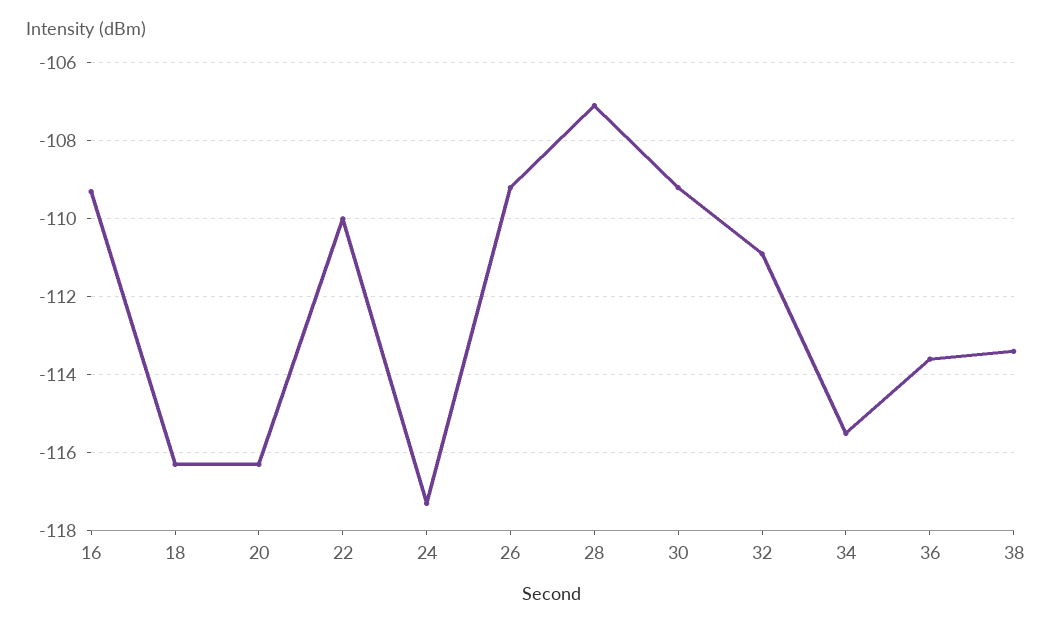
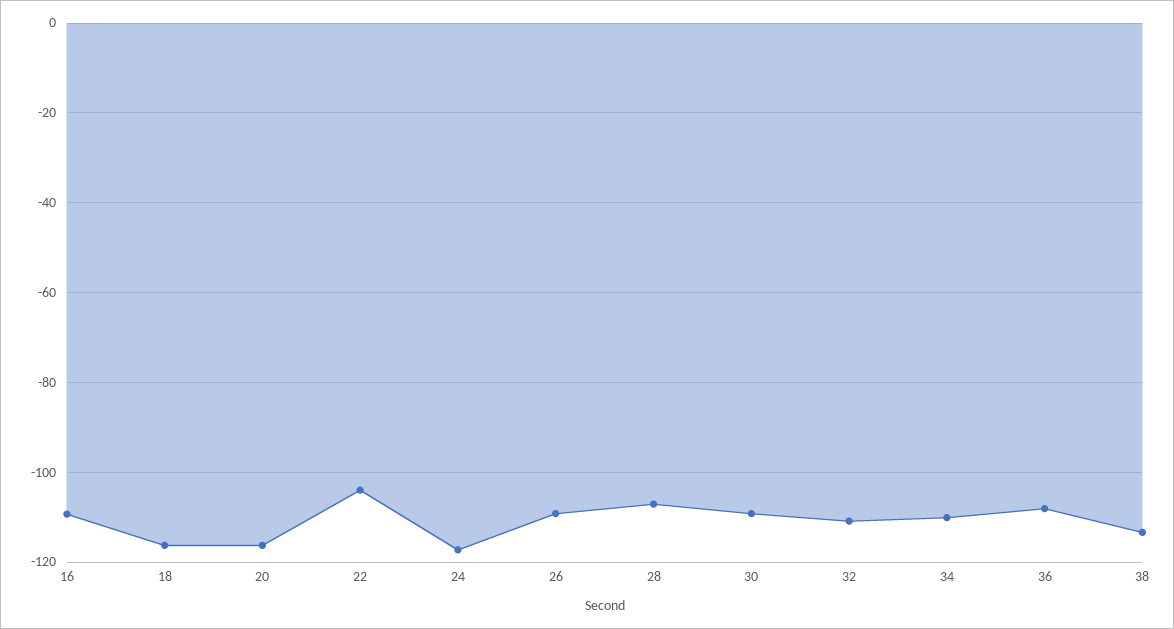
  {
    "16": -109.5,
    "18": -116.5,
    "20": -116.5,
-   "22": -110,
+   "22": -104,
    "24": -117.5,
    "26": -109,
    "28": -107,
    "30": -109,
    "32": -111,
-   "34": -115.5,
+   "34": -110,
-   "36": -113.5,
+   "36": -108,
    "38": -113.5
  }

